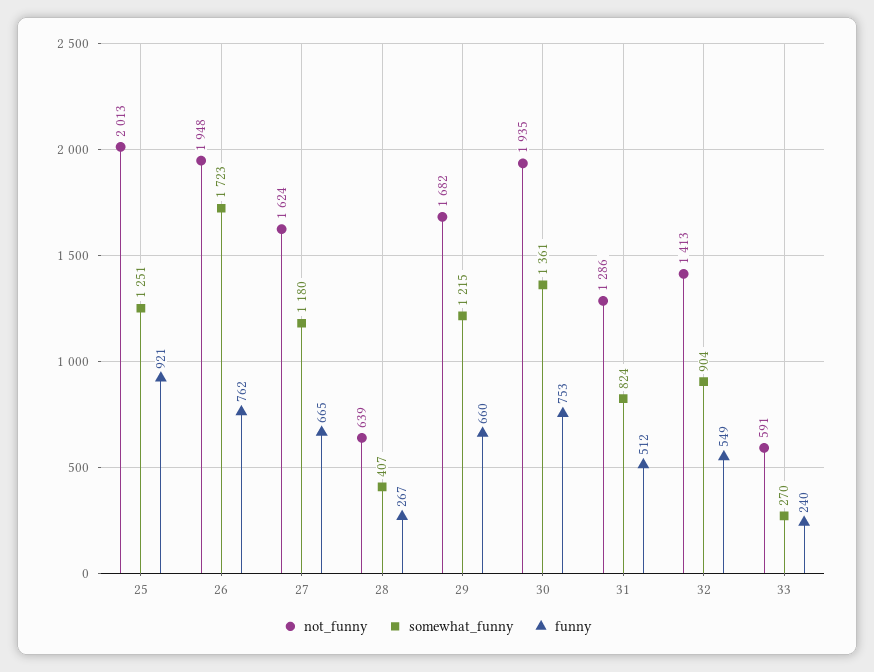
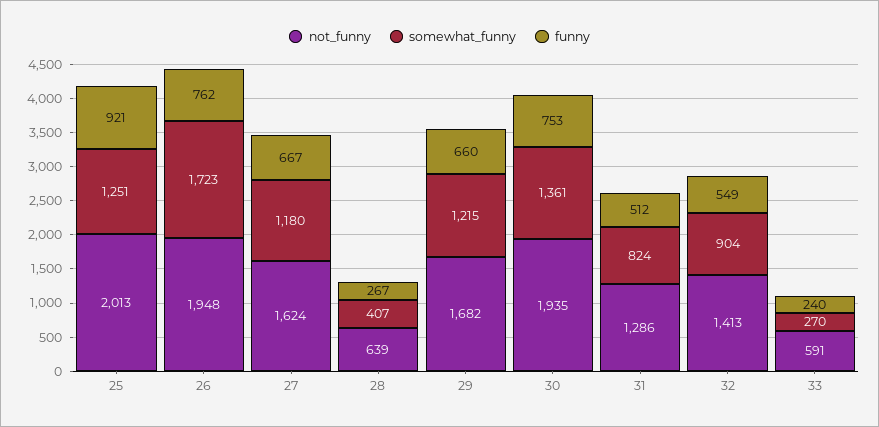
  {
    "not_funny": {
      "25": 2013,
      "26": 1948,
      "27": 1624,
      "28": 639,
      "29": 1682,
      "30": 1935,
      "31": 1286,
      "32": 1413,
      "33": 591
    },
    "somewhat_funny": {
      "25": 1251,
      "26": 1723,
      "27": 1180,
      "28": 407,
      "29": 1215,
      "30": 1361,
      "31": 824,
      "32": 904,
      "33": 270
    },
    "funny": {
      "25": 921,
      "26": 762,
-     "27": 665,
+     "27": 667,
      "28": 267,
      "29": 660,
      "30": 753,
      "31": 512,
      "32": 549,
      "33": 240
    }
  }

